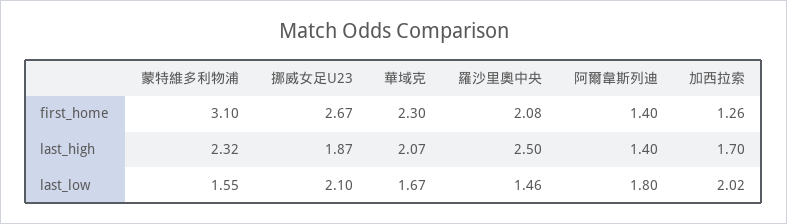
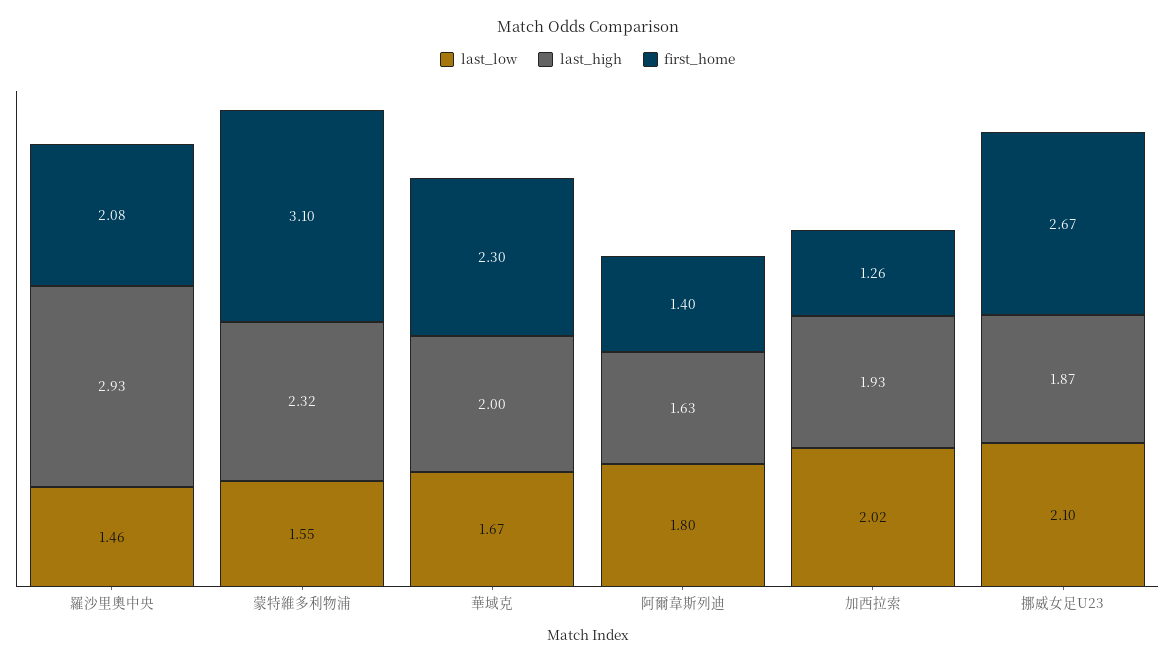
  {
    "first_home": {
      "蒙特維多利物浦": 3.1,
      "挪威女足U23": 2.67,
      "華域克": 2.3,
      "羅沙里奧中央": 2.08,
      "阿爾韋斯列迪": 1.4,
      "加西拉索": 1.26
    },
    "last_high": {
      "蒙特維多利物浦": 2.32,
      "挪威女足U23": 1.87,
-     "華域克": 2.07,
+     "華域克": 2,
-     "羅沙里奧中央": 2.5,
+     "羅沙里奧中央": 2.93,
-     "阿爾韋斯列迪": 1.4,
+     "阿爾韋斯列迪": 1.63,
-     "加西拉索": 1.7
+     "加西拉索": 1.93
    },
    "last_low": {
      "蒙特維多利物浦": 1.55,
      "挪威女足U23": 2.1,
      "華域克": 1.67,
      "羅沙里奧中央": 1.46,
      "阿爾韋斯列迪": 1.8,
      "加西拉索": 2.02
    }
  }

